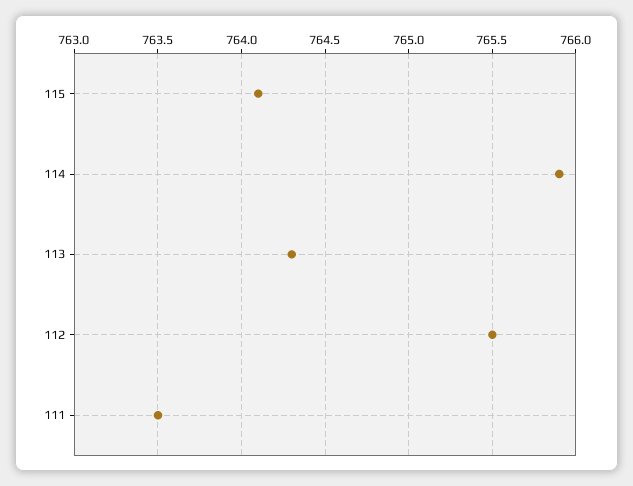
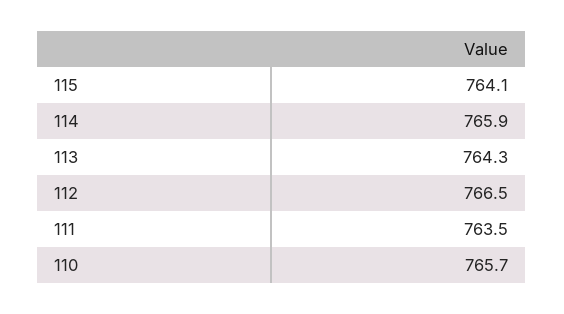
  {
    "115": 764.1,
    "114": 765.9,
    "113": 764.3,
-   "112": 765.5,
+   "112": 766.5,
-   "111": 763.5
+   "111": 763.5,
+   "110": 765.7
  }

